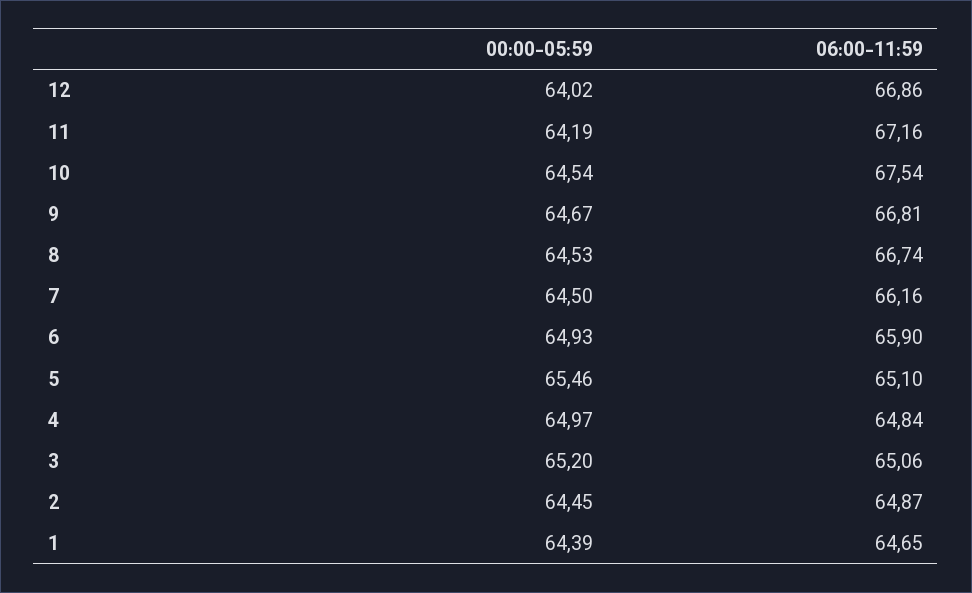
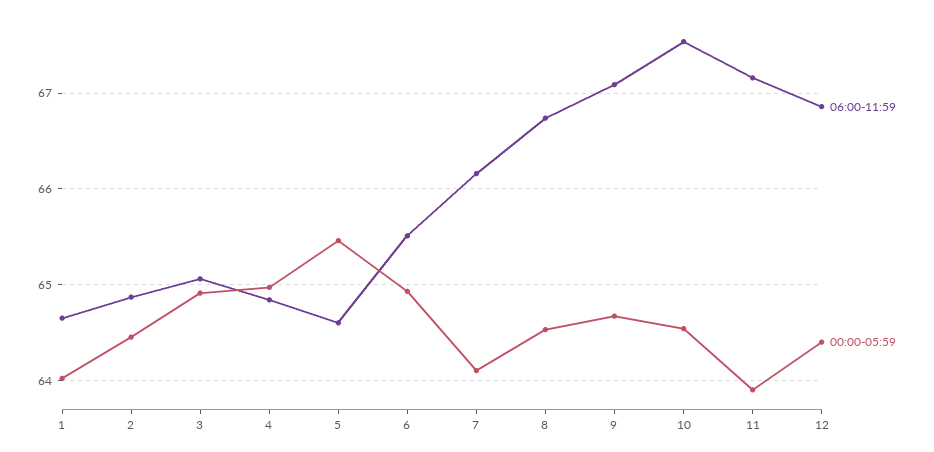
  {
    "00:00-05:59": {
-     "12": 64.02,
+     "12": 64.4,
-     "11": 64.19,
+     "11": 63.9,
      "10": 64.54,
      "9": 64.67,
      "8": 64.53,
-     "7": 64.5,
+     "7": 64.1,
      "6": 64.93,
      "5": 65.46,
      "4": 64.97,
-     "3": 65.2,
+     "3": 64.9,
      "2": 64.45,
-     "1": 64.39
+     "1": 64
    },
    "06:00-11:59": {
      "12": 66.86,
      "11": 67.16,
      "10": 67.54,
-     "9": 66.81,
+     "9": 67.1,
      "8": 66.74,
      "7": 66.16,
-     "6": 65.9,
+     "6": 65.5,
-     "5": 65.1,
+     "5": 64.6,
      "4": 64.84,
      "3": 65.06,
      "2": 64.87,
      "1": 64.65
    }
  }

